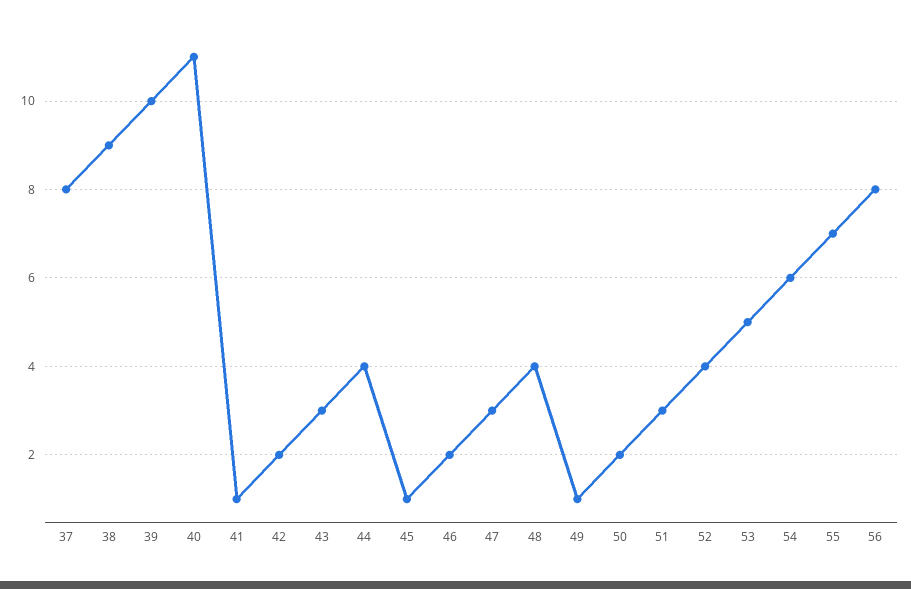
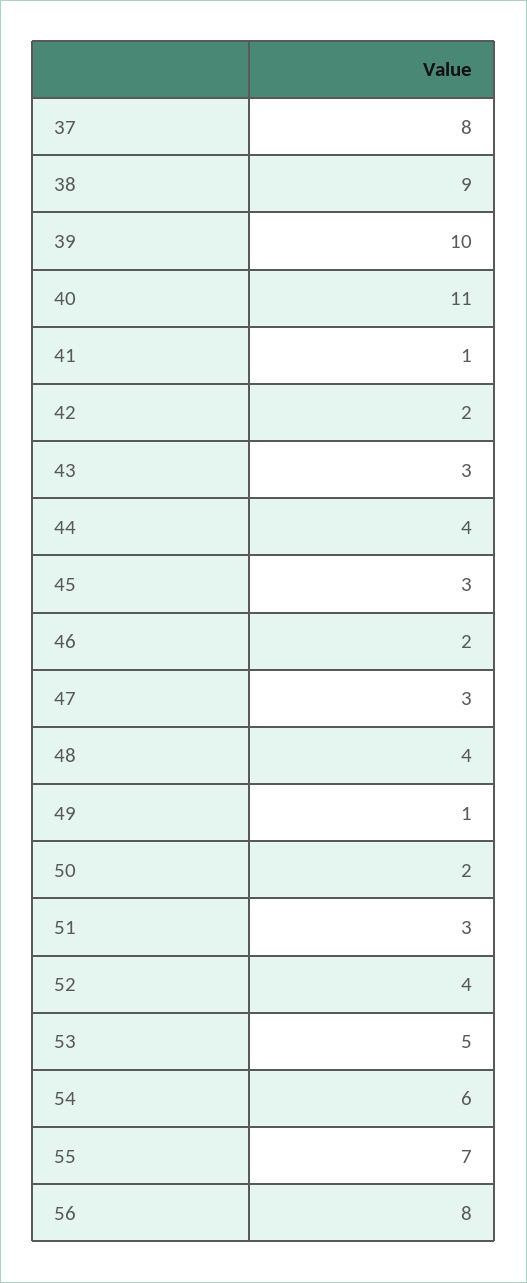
  {
    "37": 8,
    "38": 9,
    "39": 10,
    "40": 11,
    "41": 1,
    "42": 2,
    "43": 3,
    "44": 4,
-   "45": 1,
+   "45": 3,
    "46": 2,
    "47": 3,
    "48": 4,
    "49": 1,
    "50": 2,
    "51": 3,
    "52": 4,
    "53": 5,
    "54": 6,
    "55": 7,
    "56": 8
  }

